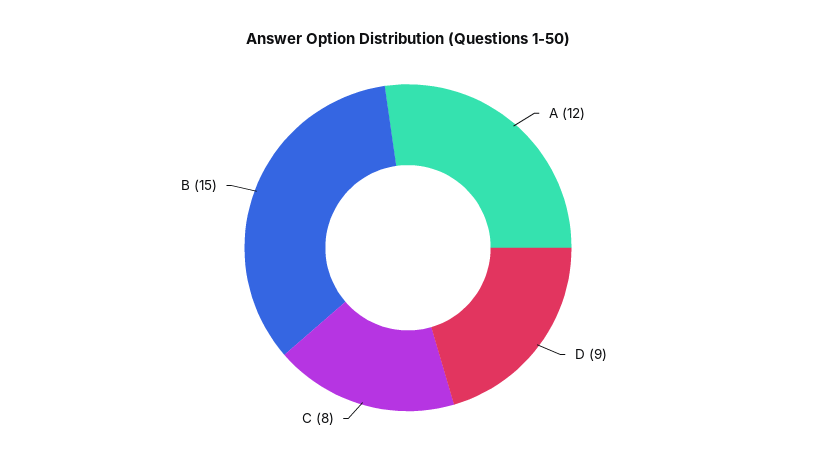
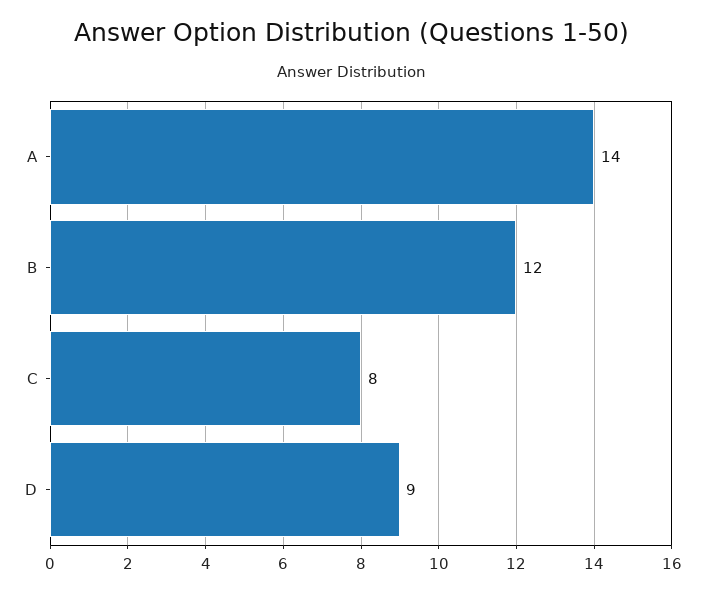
  {
-   "A": 12,
+   "A": 14,
    "D": 9,
    "C": 8,
-   "B": 15
+   "B": 12
  }

